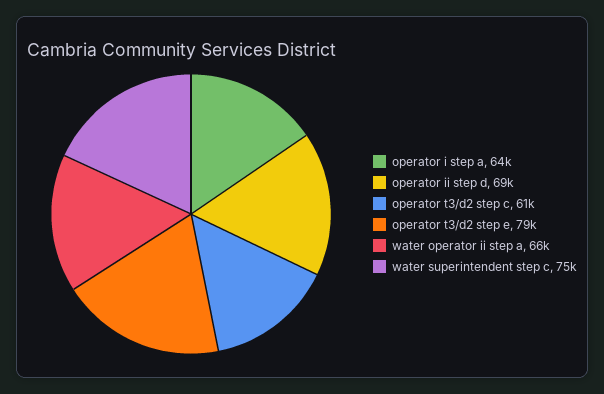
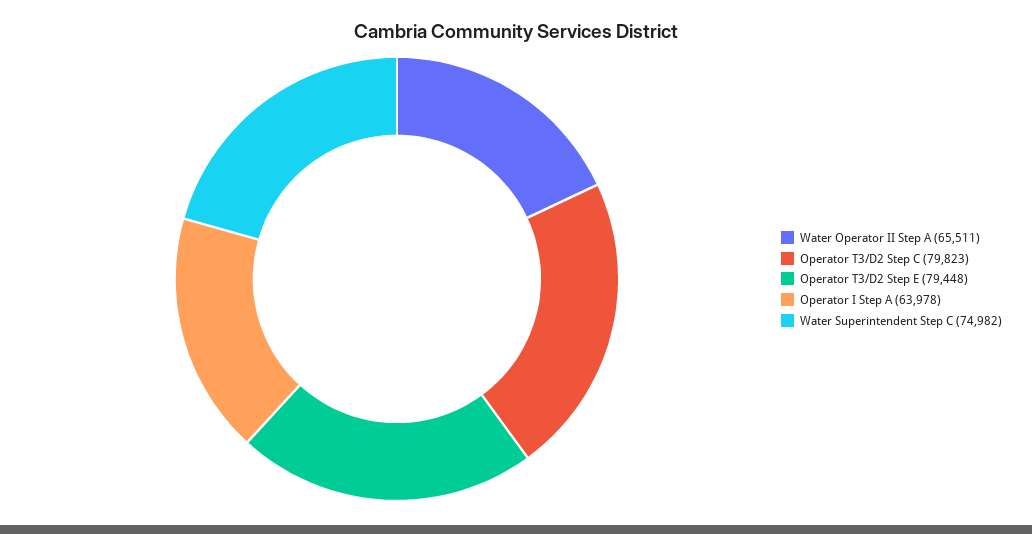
  {
    "operator i step a": 63978,
-   "operator ii step d": 69000,
-   "operator t3/d2 step c": 61000,
+   "operator t3/d2 step c": 79823,
    "operator t3/d2 step e": 79448,
    "water operator ii step a": 65511,
    "water superintendent step c": 74982
  }

